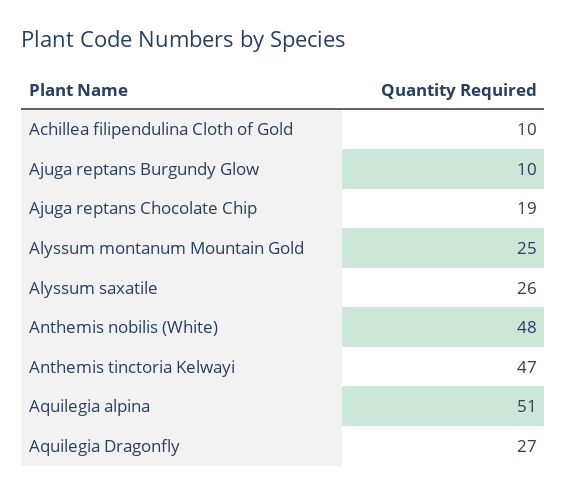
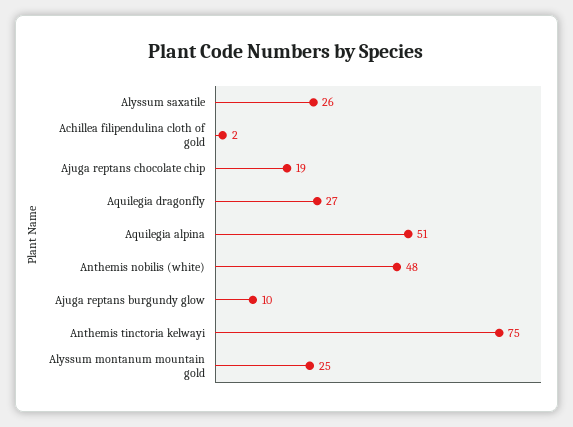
  {
-   "Achillea filipendulina Cloth of Gold": 10,
+   "Achillea filipendulina Cloth of Gold": 2,
    "Ajuga reptans Burgundy Glow": 10,
    "Ajuga reptans Chocolate Chip": 19,
    "Alyssum montanum Mountain Gold": 25,
    "Alyssum saxatile": 26,
    "Anthemis nobilis (White)": 48,
-   "Anthemis tinctoria Kelwayi": 47,
+   "Anthemis tinctoria Kelwayi": 75,
    "Aquilegia alpina": 51,
    "Aquilegia Dragonfly": 27
  }

